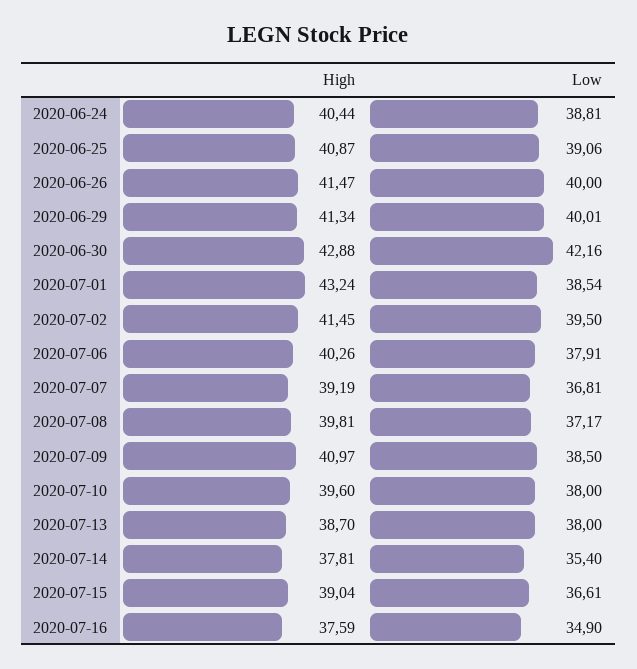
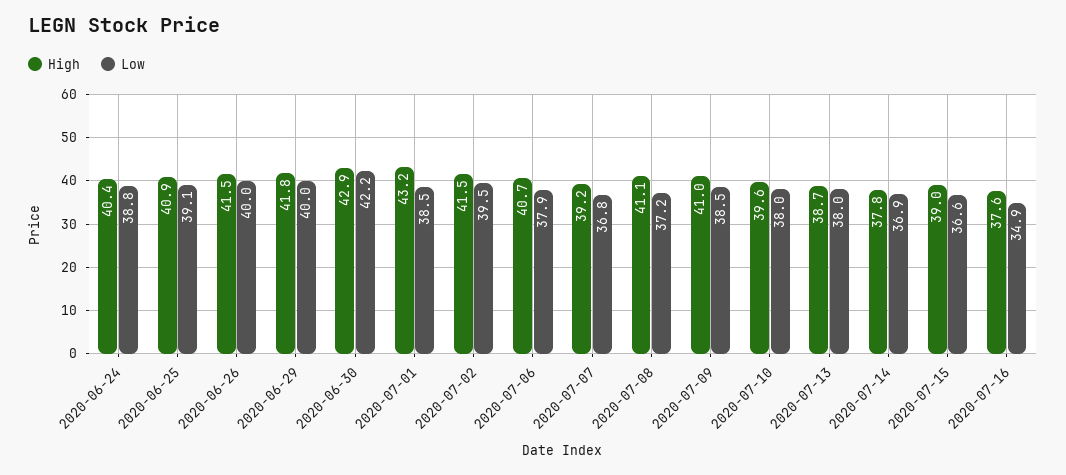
  {
    "High": {
      "2020-06-24": 40.44,
      "2020-06-25": 40.87,
      "2020-06-26": 41.47,
-     "2020-06-29": 41.34,
+     "2020-06-29": 41.8,
      "2020-06-30": 42.88,
      "2020-07-01": 43.24,
      "2020-07-02": 41.45,
-     "2020-07-06": 40.26,
+     "2020-07-06": 40.7,
      "2020-07-07": 39.19,
-     "2020-07-08": 39.81,
+     "2020-07-08": 41.1,
      "2020-07-09": 40.97,
      "2020-07-10": 39.6,
      "2020-07-13": 38.7,
      "2020-07-14": 37.81,
      "2020-07-15": 39.04,
      "2020-07-16": 37.59
    },
    "Low": {
      "2020-06-24": 38.81,
      "2020-06-25": 39.06,
      "2020-06-26": 40,
      "2020-06-29": 40.01,
      "2020-06-30": 42.16,
      "2020-07-01": 38.54,
      "2020-07-02": 39.5,
      "2020-07-06": 37.91,
      "2020-07-07": 36.81,
      "2020-07-08": 37.17,
      "2020-07-09": 38.5,
      "2020-07-10": 38,
      "2020-07-13": 38,
-     "2020-07-14": 35.4,
+     "2020-07-14": 36.9,
      "2020-07-15": 36.61,
      "2020-07-16": 34.9
    }
  }

